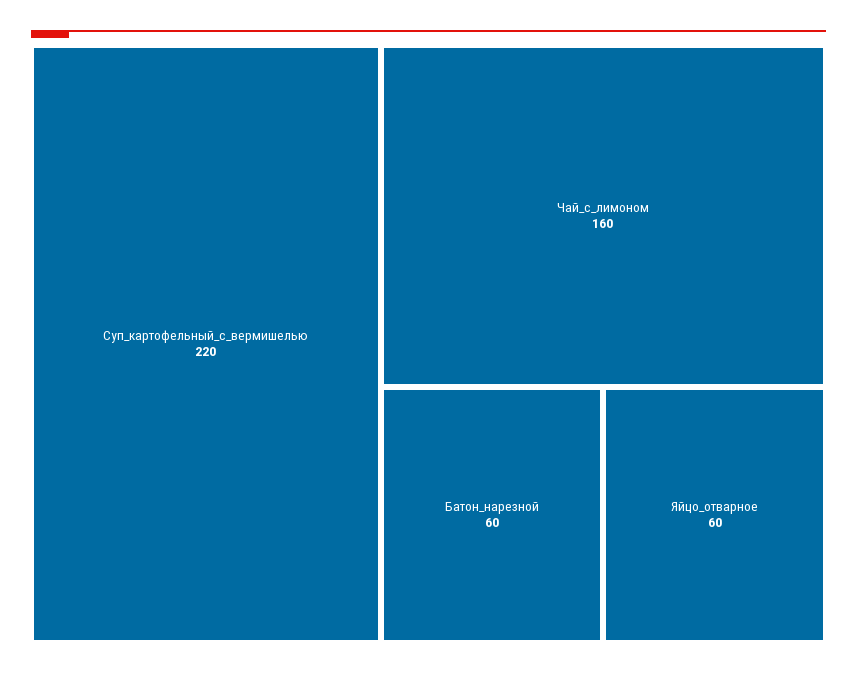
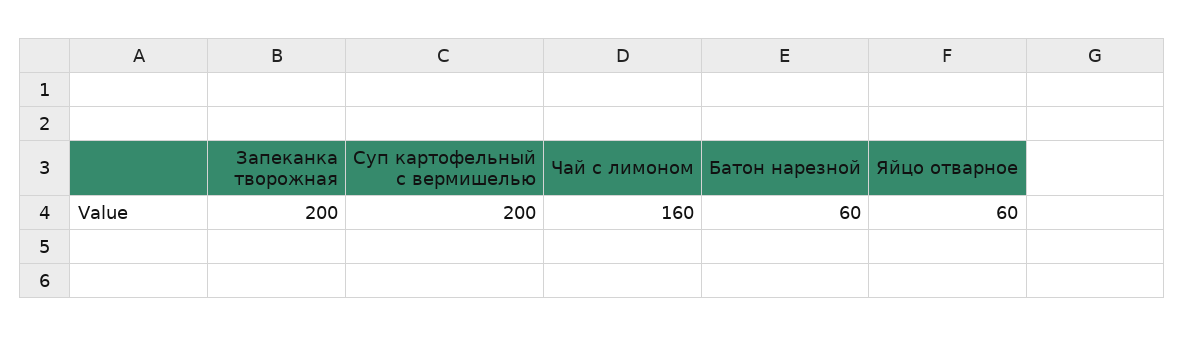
  {
-   "Суп_картофельный_с_вермишелью": 220,
+   "Суп_картофельный_с_вермишелью": 200,
    "Чай_с_лимоном": 160,
    "Батон_нарезной": 60,
-   "Яйцо_отварное": 60
+   "Яйцо_отварное": 60,
+   "Запеканка творожная": 200
  }

